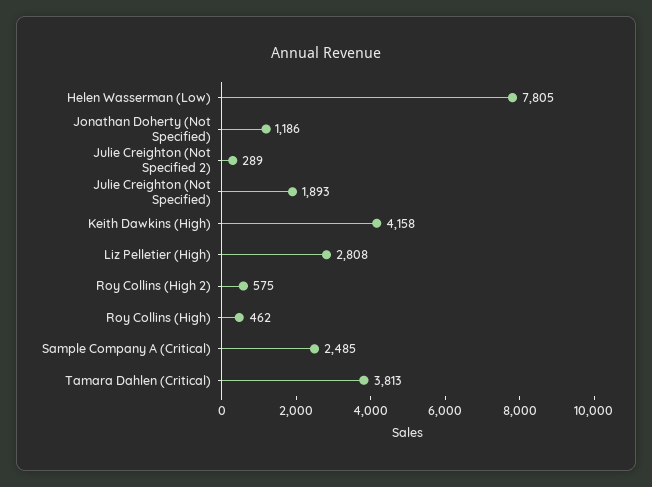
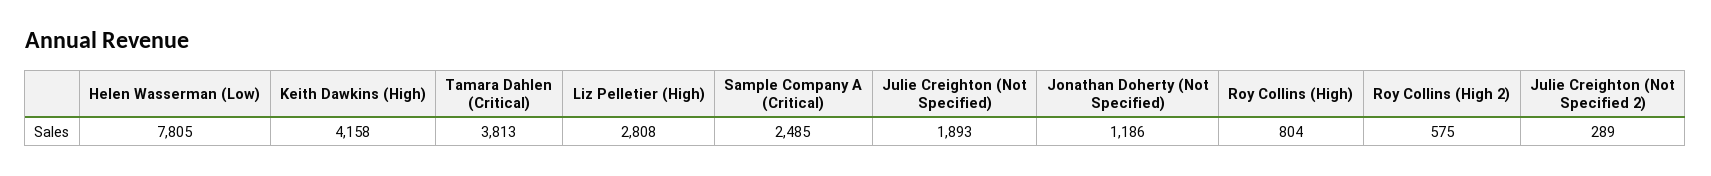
  {
    "Helen Wasserman (Low)": 7805,
    "Jonathan Doherty (Not Specified)": 1186,
    "Julie Creighton (Not Specified 2)": 289,
    "Julie Creighton (Not Specified)": 1893,
    "Keith Dawkins (High)": 4158,
    "Liz Pelletier (High)": 2808,
    "Roy Collins (High 2)": 575,
-   "Roy Collins (High)": 462,
+   "Roy Collins (High)": 804,
    "Sample Company A (Critical)": 2485,
    "Tamara Dahlen (Critical)": 3813
  }

